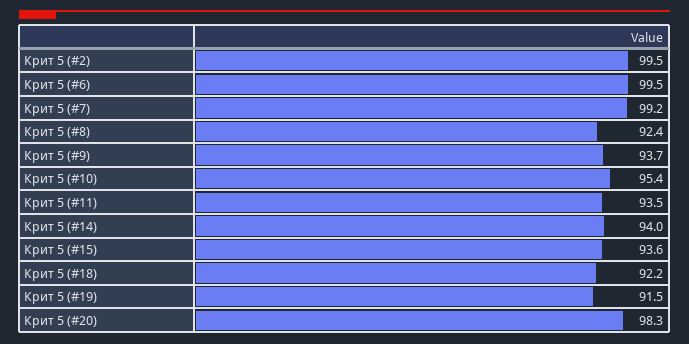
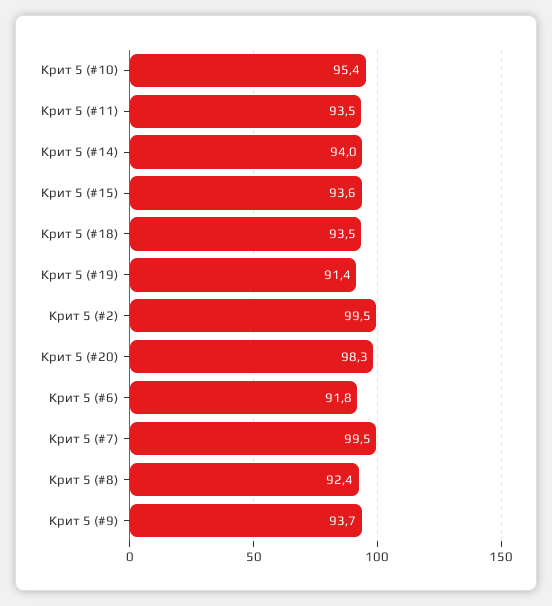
  {
    "Крит 5 (#2)": 99.5,
-   "Крит 5 (#6)": 99.5,
+   "Крит 5 (#6)": 91.8,
-   "Крит 5 (#7)": 99.2,
+   "Крит 5 (#7)": 99.5,
    "Крит 5 (#8)": 92.4,
    "Крит 5 (#9)": 93.7,
    "Крит 5 (#10)": 95.4,
    "Крит 5 (#11)": 93.5,
    "Крит 5 (#14)": 94,
    "Крит 5 (#15)": 93.6,
-   "Крит 5 (#18)": 92.2,
+   "Крит 5 (#18)": 93.5,
-   "Крит 5 (#19)": 91.5,
+   "Крит 5 (#19)": 91.4,
    "Крит 5 (#20)": 98.3
  }

